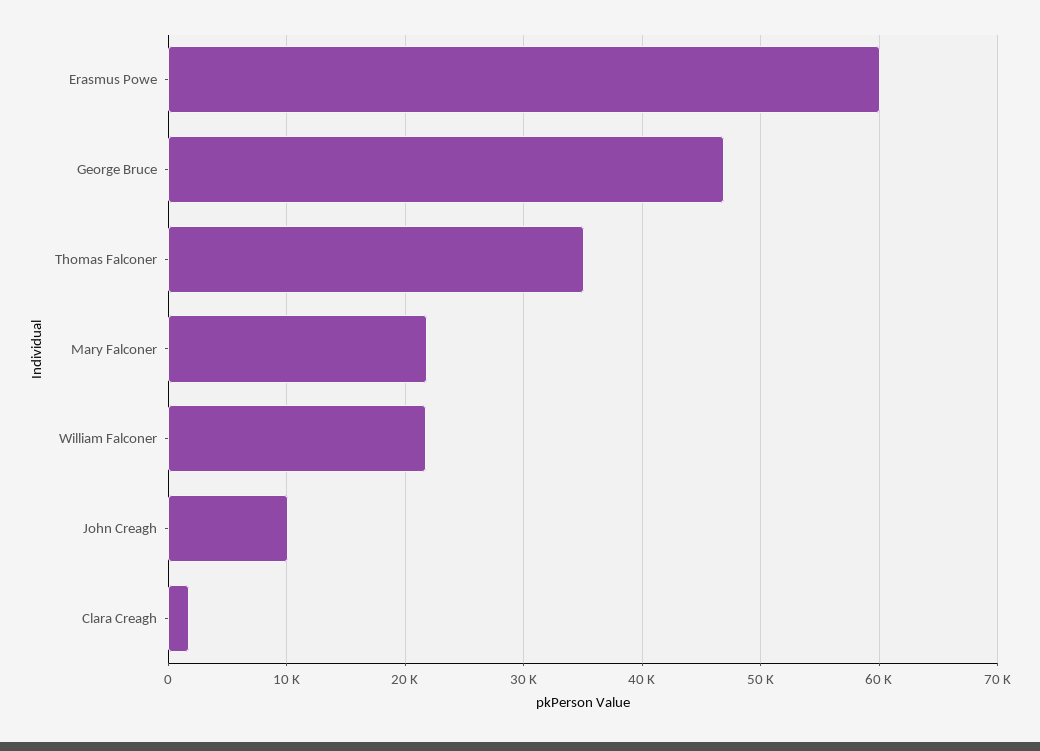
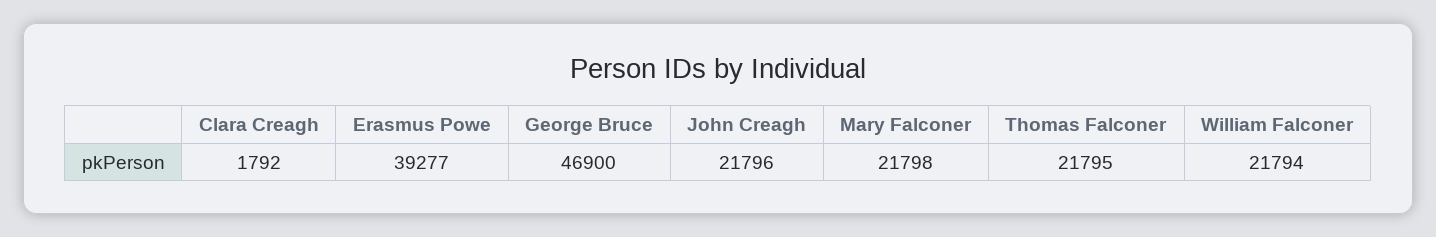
  {
-   "Erasmus Powe": 60000,
+   "Erasmus Powe": 39277,
    "George Bruce": 46900,
-   "Thomas Falconer": 35000,
+   "Thomas Falconer": 21795,
    "Mary Falconer": 21798,
    "William Falconer": 21794,
-   "John Creagh": 10000,
+   "John Creagh": 21796,
    "Clara Creagh": 1792
  }

